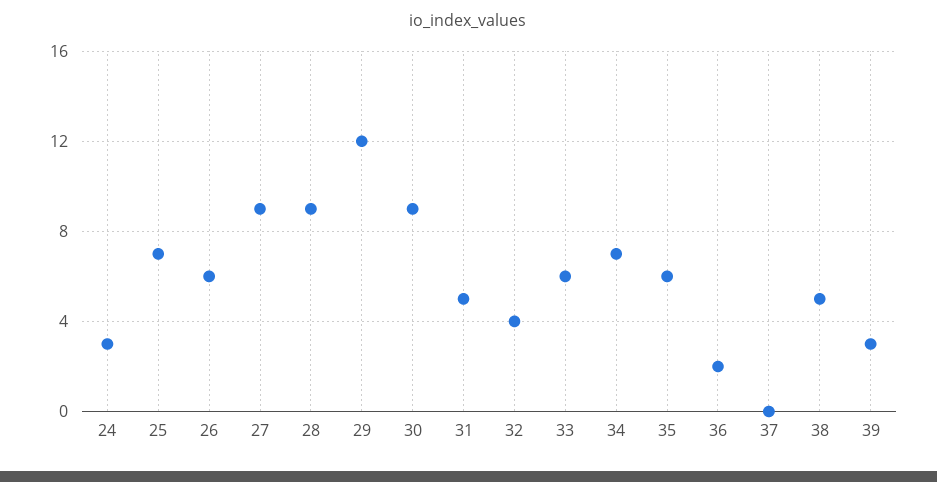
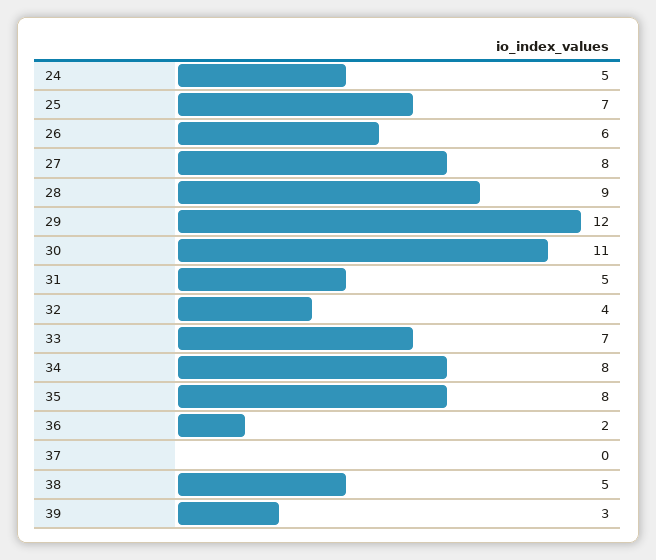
  {
-   "24": 3,
+   "24": 5,
    "25": 7,
    "26": 6,
-   "27": 9,
+   "27": 8,
    "28": 9,
    "29": 12,
-   "30": 9,
+   "30": 11,
    "31": 5,
    "32": 4,
-   "33": 6,
+   "33": 7,
-   "34": 7,
+   "34": 8,
-   "35": 6,
+   "35": 8,
    "36": 2,
    "37": 0,
    "38": 5,
    "39": 3
  }

